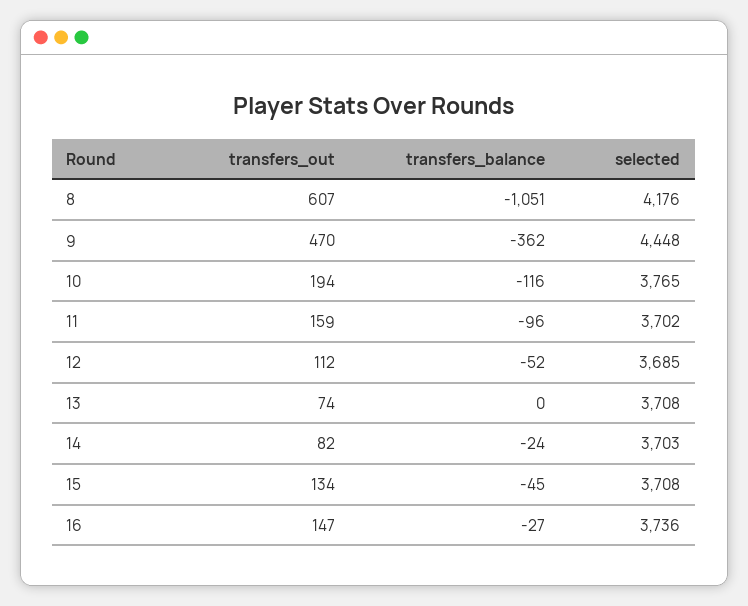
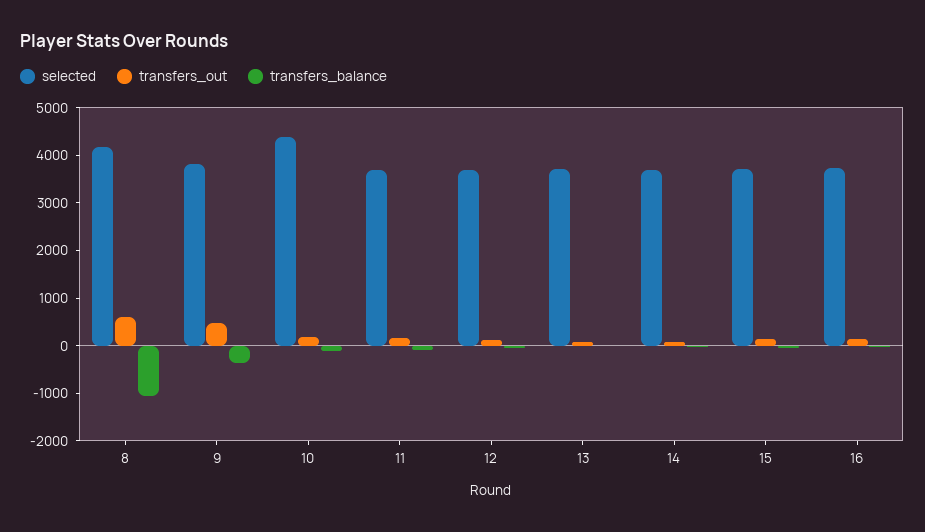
  {
    "transfers_out": {
      "8": 607,
      "9": 470,
      "10": 194,
      "11": 159,
      "12": 112,
      "13": 74,
      "14": 82,
      "15": 134,
      "16": 147
    },
    "transfers_balance": {
      "8": -1051,
      "9": -362,
      "10": -116,
      "11": -96,
      "12": -52,
      "13": 0,
      "14": -24,
      "15": -45,
      "16": -27
    },
    "selected": {
      "8": 4176,
-     "9": 4448,
+     "9": 3800,
-     "10": 3765,
+     "10": 4400,
      "11": 3702,
      "12": 3685,
      "13": 3708,
      "14": 3703,
      "15": 3708,
      "16": 3736
    }
  }

